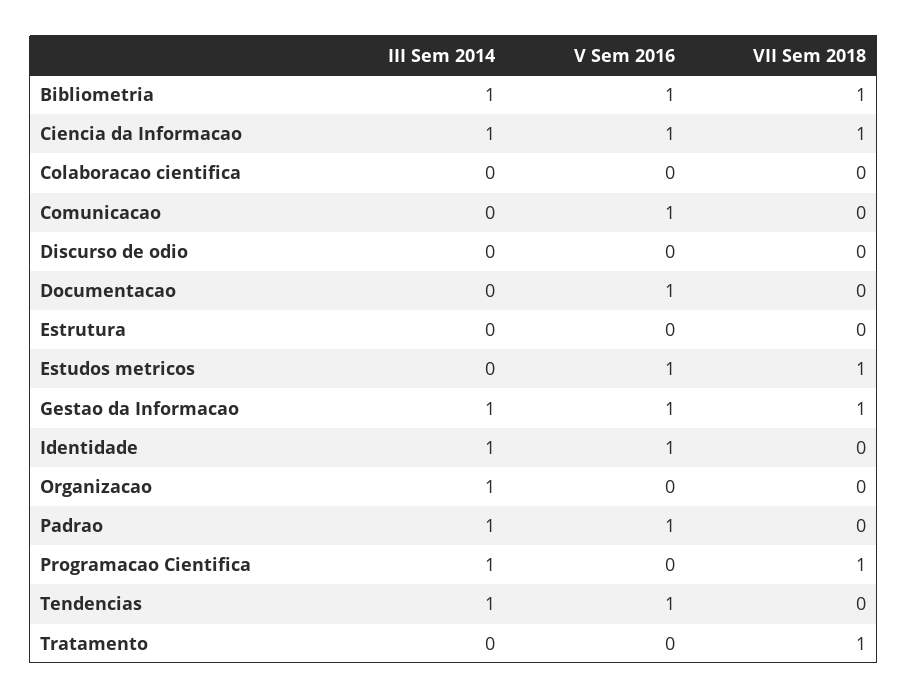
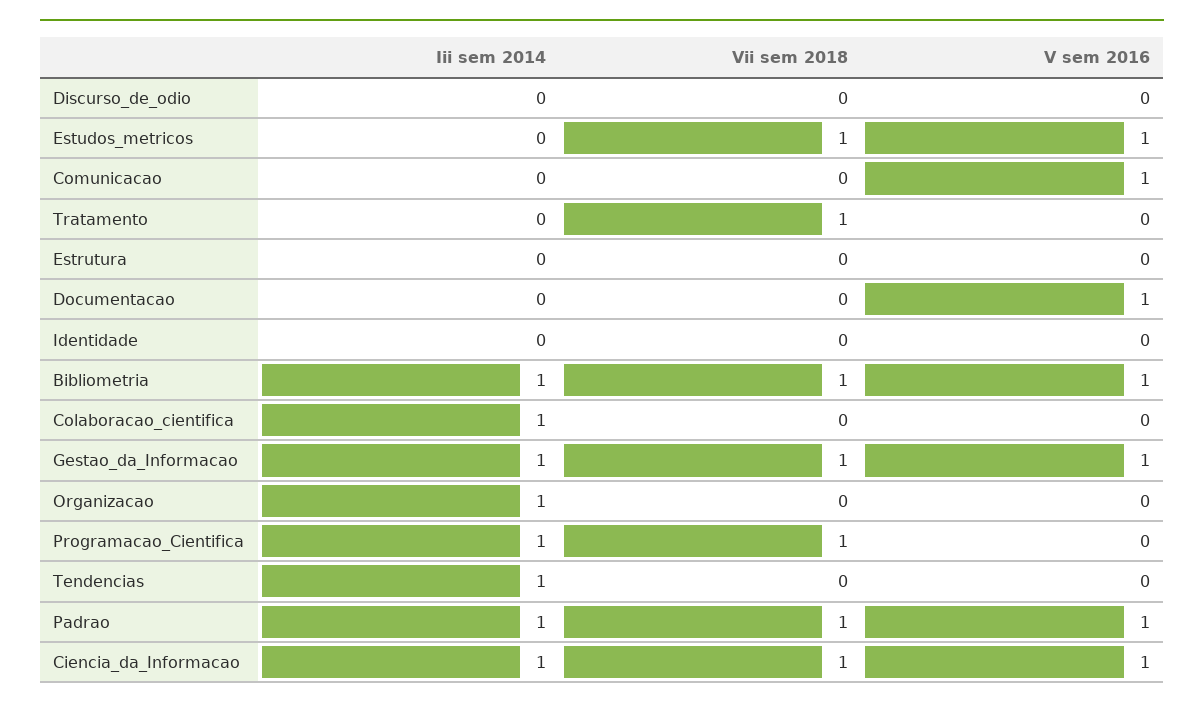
  {
    "III Sem 2014": {
      "Bibliometria": 1,
      "Ciencia da Informacao": 1,
-     "Colaboracao cientifica": 0,
+     "Colaboracao cientifica": 1,
      "Comunicacao": 0,
      "Discurso de odio": 0,
      "Documentacao": 0,
      "Estrutura": 0,
      "Estudos metricos": 0,
      "Gestao da Informacao": 1,
-     "Identidade": 1,
+     "Identidade": 0,
      "Organizacao": 1,
      "Padrao": 1,
      "Programacao Cientifica": 1,
      "Tendencias": 1,
      "Tratamento": 0
    },
    "V Sem 2016": {
      "Bibliometria": 1,
      "Ciencia da Informacao": 1,
      "Colaboracao cientifica": 0,
      "Comunicacao": 1,
      "Discurso de odio": 0,
      "Documentacao": 1,
      "Estrutura": 0,
      "Estudos metricos": 1,
      "Gestao da Informacao": 1,
-     "Identidade": 1,
+     "Identidade": 0,
      "Organizacao": 0,
      "Padrao": 1,
      "Programacao Cientifica": 0,
-     "Tendencias": 1,
+     "Tendencias": 0,
      "Tratamento": 0
    },
    "VII Sem 2018": {
      "Bibliometria": 1,
      "Ciencia da Informacao": 1,
      "Colaboracao cientifica": 0,
      "Comunicacao": 0,
      "Discurso de odio": 0,
      "Documentacao": 0,
      "Estrutura": 0,
      "Estudos metricos": 1,
      "Gestao da Informacao": 1,
      "Identidade": 0,
      "Organizacao": 0,
-     "Padrao": 0,
+     "Padrao": 1,
      "Programacao Cientifica": 1,
      "Tendencias": 0,
      "Tratamento": 1
    }
  }

